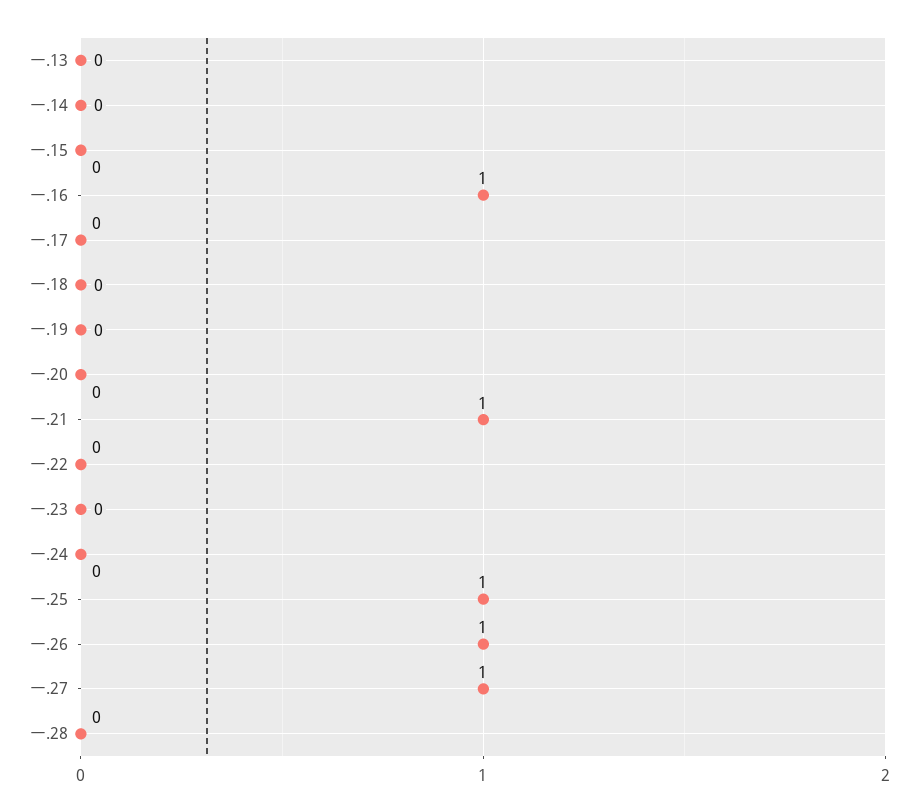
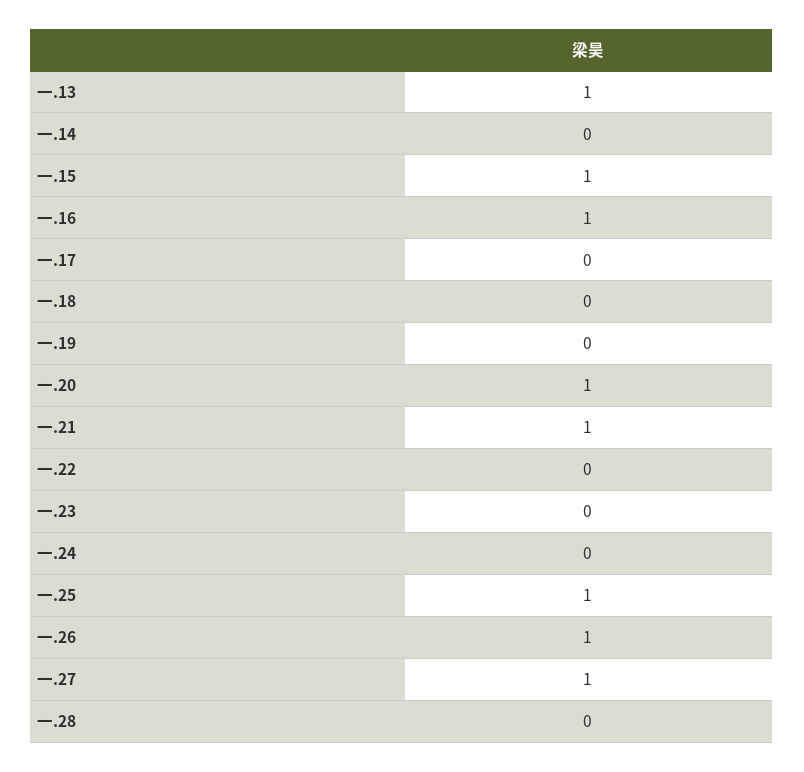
  {
-   "一.13": 0,
+   "一.13": 1,
    "一.14": 0,
-   "一.15": 0,
+   "一.15": 1,
    "一.16": 1,
    "一.17": 0,
    "一.18": 0,
    "一.19": 0,
-   "一.20": 0,
+   "一.20": 1,
    "一.21": 1,
    "一.22": 0,
    "一.23": 0,
    "一.24": 0,
    "一.25": 1,
    "一.26": 1,
    "一.27": 1,
    "一.28": 0
  }

